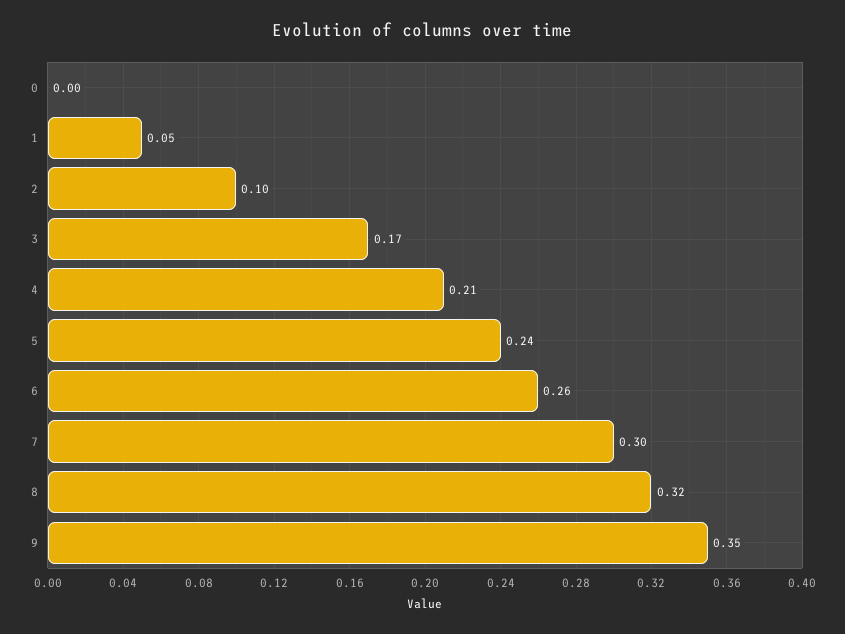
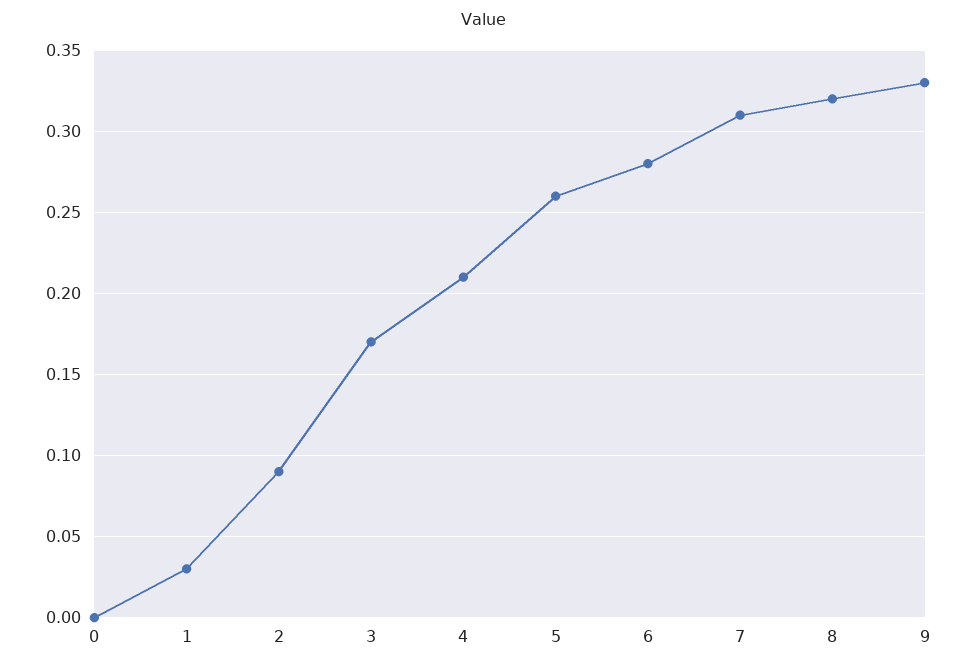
  {
    "0": 0,
-   "1": 0.05,
+   "1": 0.03,
-   "2": 0.1,
+   "2": 0.09,
    "3": 0.17,
    "4": 0.21,
-   "5": 0.24,
+   "5": 0.26,
-   "6": 0.26,
+   "6": 0.28,
-   "7": 0.3,
+   "7": 0.31,
    "8": 0.32,
-   "9": 0.35
+   "9": 0.33
  }

